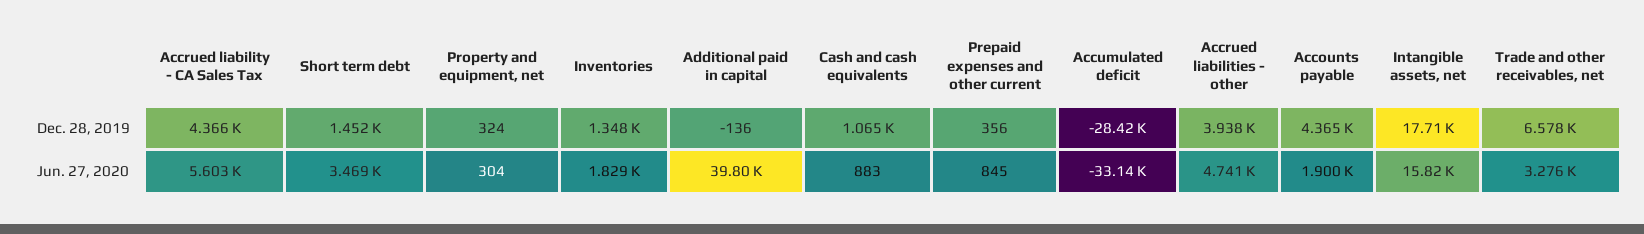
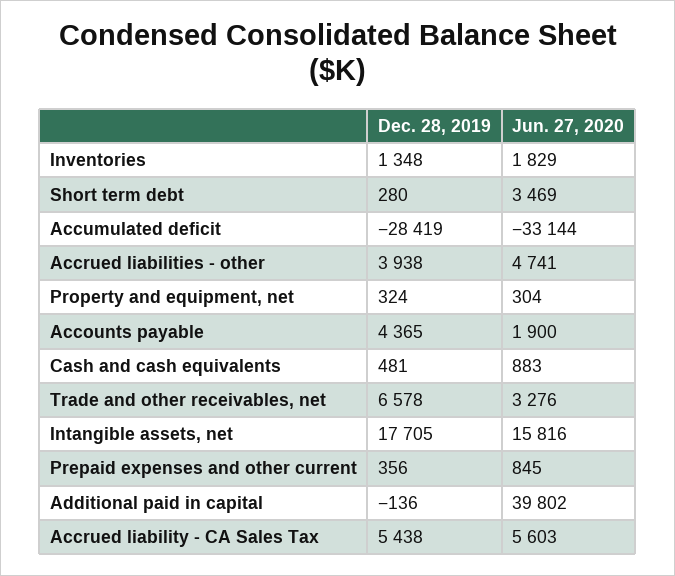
  {
    "Accrued liability - CA Sales Tax": {
-     "Dec. 28, 2019": 4366,
+     "Dec. 28, 2019": 5438,
      "Jun. 27, 2020": 5603
    },
    "Short term debt": {
-     "Dec. 28, 2019": 1452,
+     "Dec. 28, 2019": 280,
      "Jun. 27, 2020": 3469
    },
    "Property and equipment, net": {
      "Dec. 28, 2019": 324,
      "Jun. 27, 2020": 304
    },
    "Inventories": {
      "Dec. 28, 2019": 1348,
      "Jun. 27, 2020": 1829
    },
    "Additional paid in capital": {
      "Dec. 28, 2019": -136,
      "Jun. 27, 2020": 39802
    },
    "Cash and cash equivalents": {
-     "Dec. 28, 2019": 1065,
+     "Dec. 28, 2019": 481,
      "Jun. 27, 2020": 883
    },
    "Prepaid expenses and other current": {
      "Dec. 28, 2019": 356,
      "Jun. 27, 2020": 845
    },
    "Accumulated deficit": {
      "Dec. 28, 2019": -28419,
      "Jun. 27, 2020": -33144
    },
    "Accrued liabilities - other": {
      "Dec. 28, 2019": 3938,
      "Jun. 27, 2020": 4741
    },
    "Accounts payable": {
      "Dec. 28, 2019": 4365,
      "Jun. 27, 2020": 1900
    },
    "Intangible assets, net": {
      "Dec. 28, 2019": 17705,
      "Jun. 27, 2020": 15816
    },
    "Trade and other receivables, net": {
      "Dec. 28, 2019": 6578,
      "Jun. 27, 2020": 3276
    }
  }

